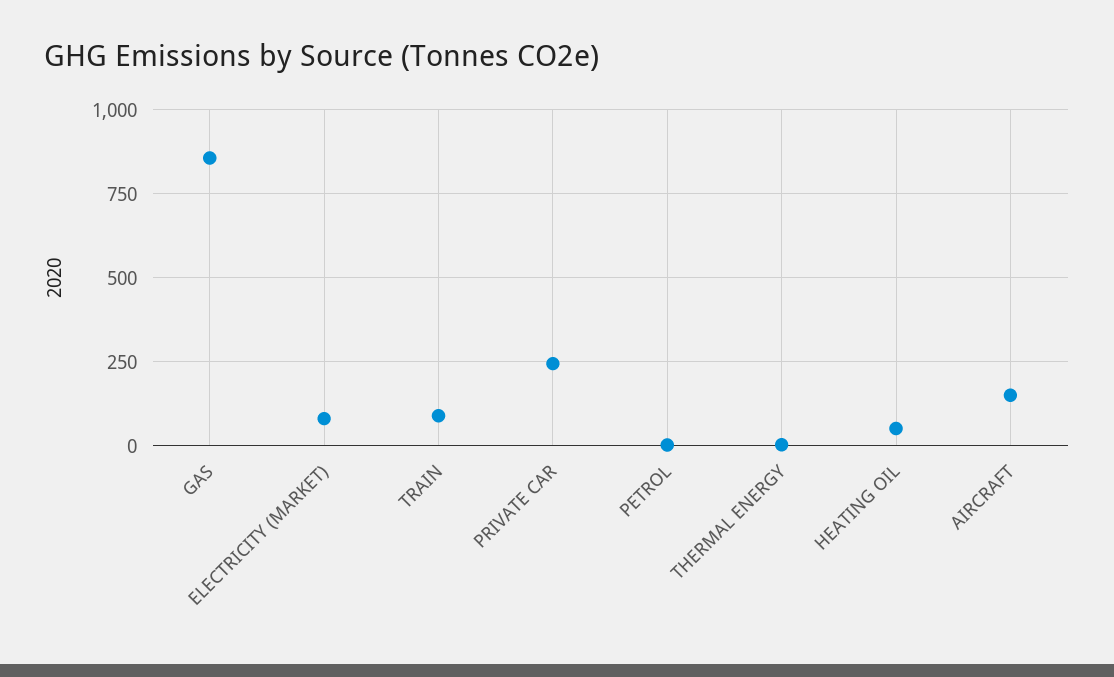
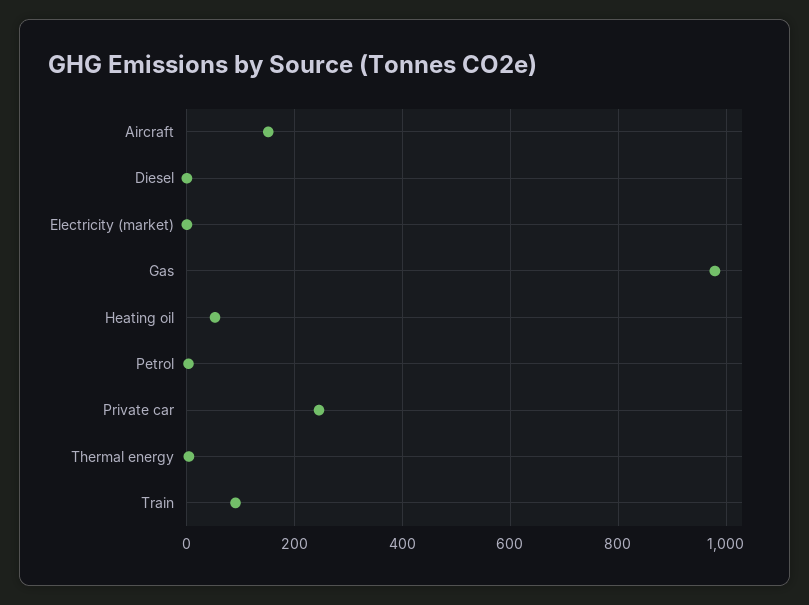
  {
-   "GAS": 850,
+   "GAS": 980,
-   "ELECTRICITY (MARKET)": 75,
+   "ELECTRICITY (MARKET)": 0,
    "TRAIN": 100,
    "PRIVATE CAR": 240,
    "PETROL": 0,
    "THERMAL ENERGY": 0,
    "HEATING OIL": 60,
-   "AIRCRAFT": 160
+   "AIRCRAFT": 160,
+   "Diesel": 0
  }

